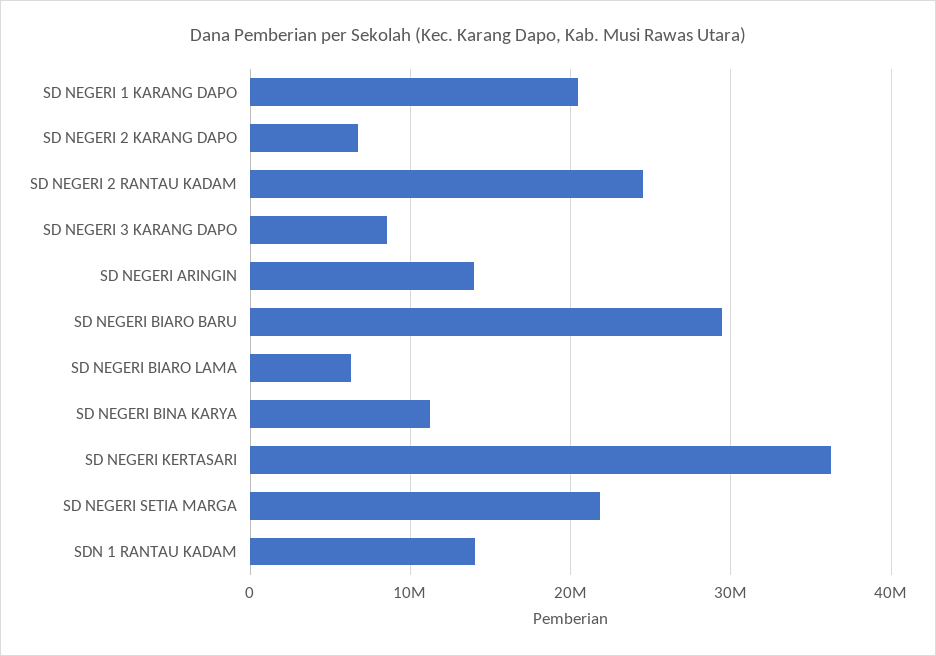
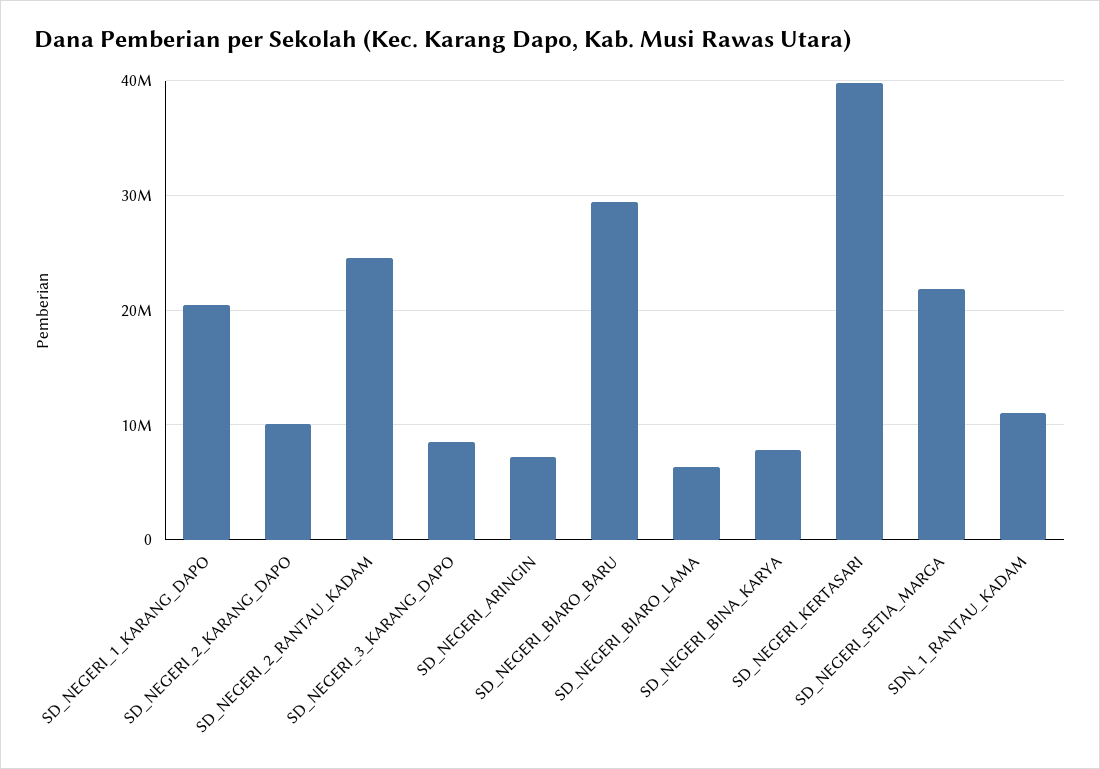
  {
    "SD NEGERI 1 KARANG DAPO": 20000000,
-   "SD NEGERI 2 KARANG DAPO": 7000000,
+   "SD NEGERI 2 KARANG DAPO": 10000000,
    "SD NEGERI 2 RANTAU KADAM": 25000000,
    "SD NEGERI 3 KARANG DAPO": 9000000,
-   "SD NEGERI ARINGIN": 14000000,
+   "SD NEGERI ARINGIN": 7000000,
    "SD NEGERI BIARO BARU": 29000000,
    "SD NEGERI BIARO LAMA": 6000000,
-   "SD NEGERI BINA KARYA": 11000000,
+   "SD NEGERI BINA KARYA": 8000000,
-   "SD NEGERI KERTASARI": 36000000,
+   "SD NEGERI KERTASARI": 40000000,
    "SD NEGERI SETIA MARGA": 22000000,
-   "SDN 1 RANTAU KADAM": 14000000
+   "SDN 1 RANTAU KADAM": 11000000
  }

